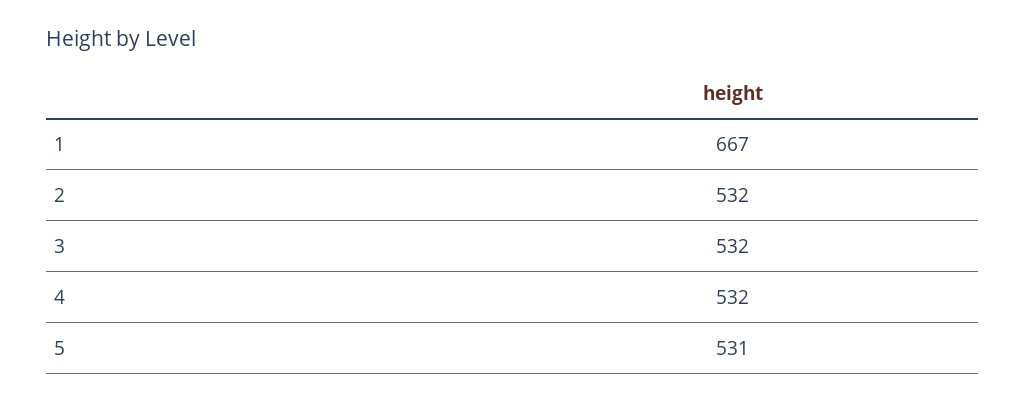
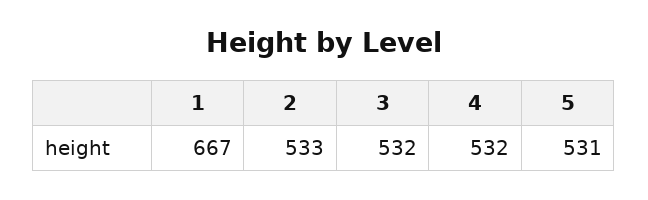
  {
    "1": 667,
-   "2": 532,
+   "2": 533,
    "3": 532,
    "4": 532,
    "5": 531
  }

